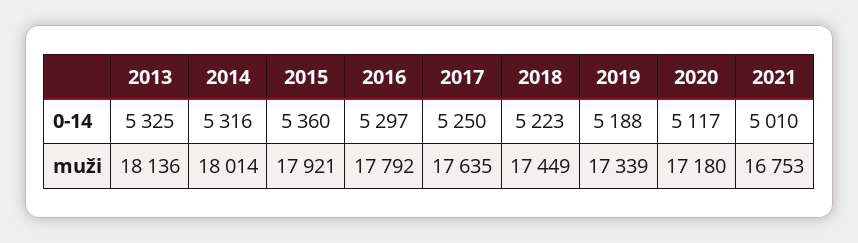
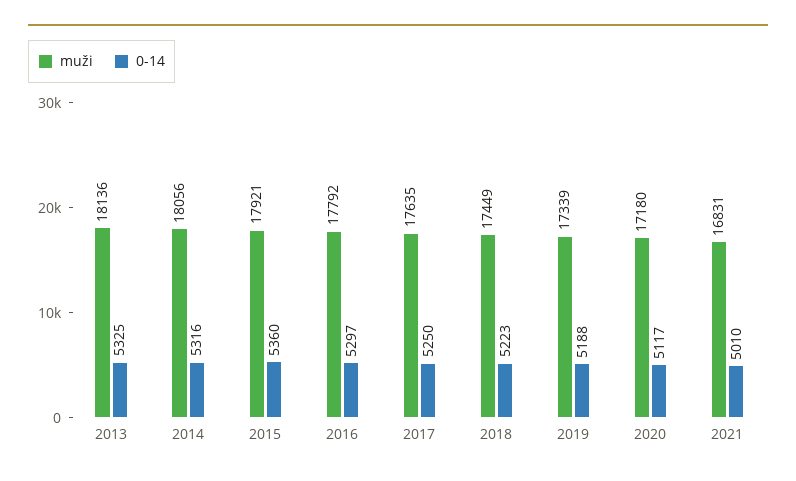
  {
    "0-14": {
      "2013": 5325,
      "2014": 5316,
      "2015": 5360,
      "2016": 5297,
      "2017": 5250,
      "2018": 5223,
      "2019": 5188,
      "2020": 5117,
      "2021": 5010
    },
    "muži": {
      "2013": 18136,
-     "2014": 18014,
+     "2014": 18056,
      "2015": 17921,
      "2016": 17792,
      "2017": 17635,
      "2018": 17449,
      "2019": 17339,
      "2020": 17180,
-     "2021": 16753
+     "2021": 16831
    }
  }

